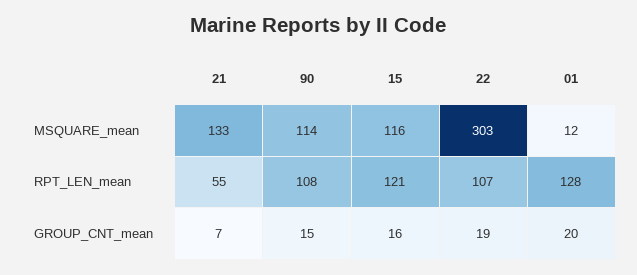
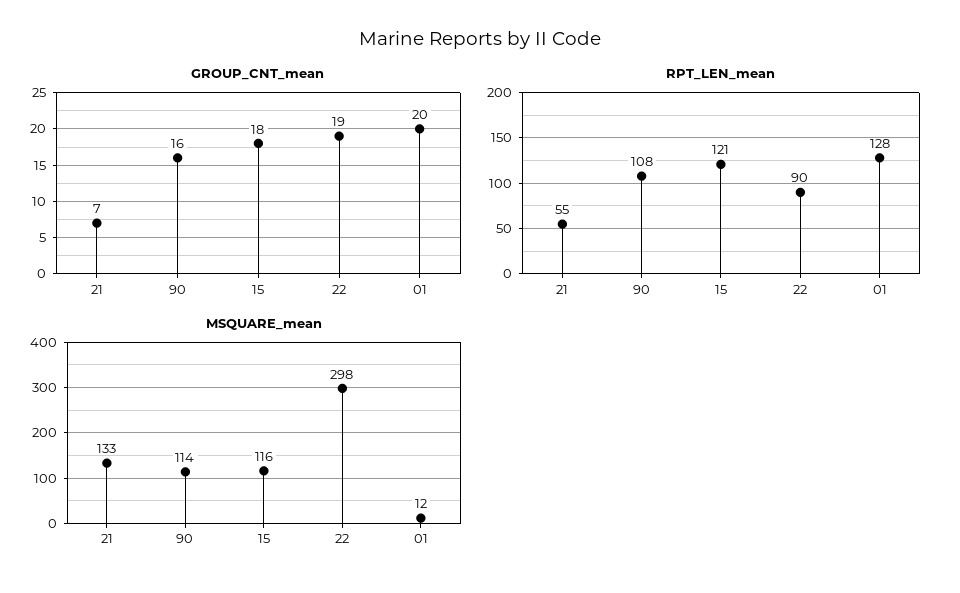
  {
    "MSQUARE_mean": {
      "21": 133,
      "90": 114,
      "15": 116,
-     "22": 303,
+     "22": 298,
      "01": 12
    },
    "RPT_LEN_mean": {
      "21": 55,
      "90": 108,
      "15": 121,
-     "22": 107,
+     "22": 90,
      "01": 128
    },
    "GROUP_CNT_mean": {
      "21": 7,
-     "90": 15,
+     "90": 16,
-     "15": 16,
+     "15": 18,
      "22": 19,
      "01": 20
    }
  }

